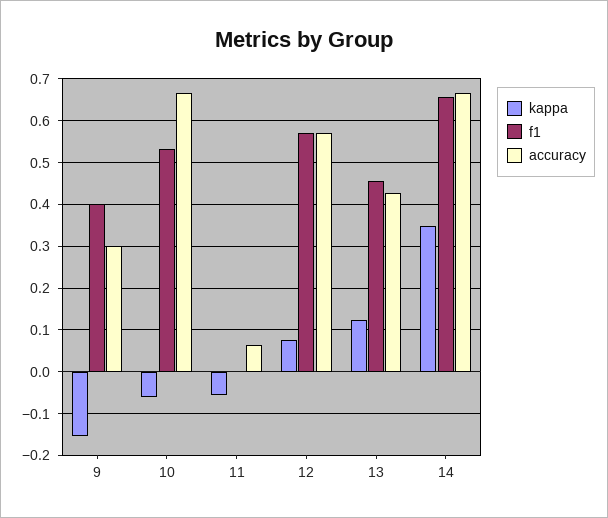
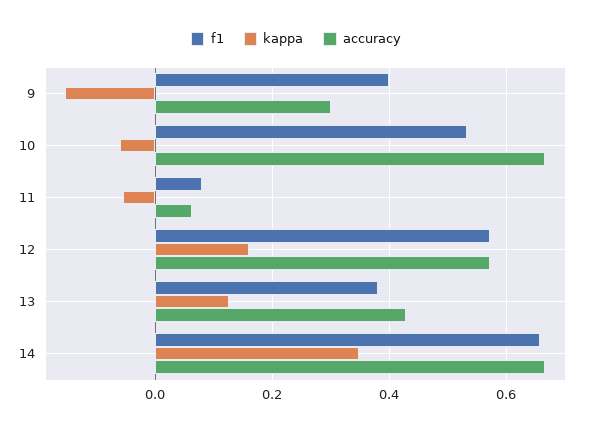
  {
    "kappa": {
      "9": -0.16,
      "10": -0.06,
      "11": -0.06,
-     "12": 0.08,
+     "12": 0.16,
      "13": 0.12,
      "14": 0.34
    },
    "f1": {
      "9": 0.4,
      "10": 0.54,
-     "11": 0,
+     "11": 0.08,
      "12": 0.58,
-     "13": 0.46,
+     "13": 0.38,
      "14": 0.66
    },
    "accuracy": {
      "9": 0.3,
      "10": 0.66,
      "11": 0.06,
      "12": 0.58,
      "13": 0.42,
      "14": 0.66
    }
  }

